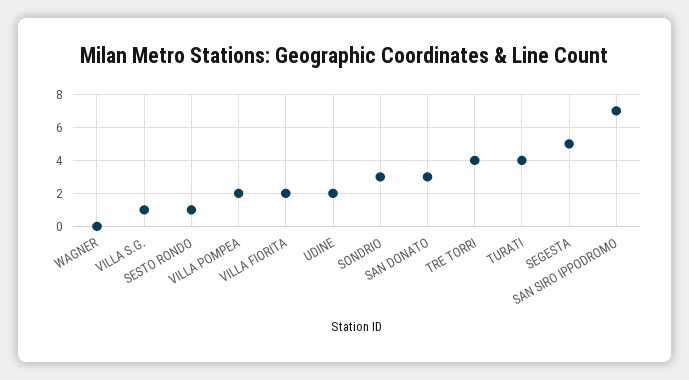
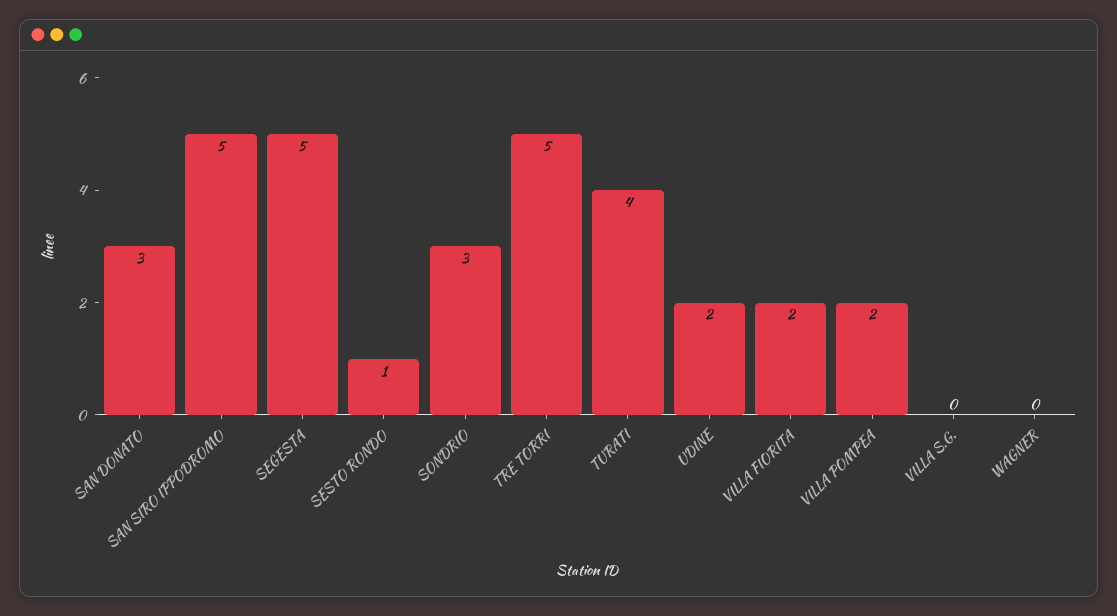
  {
    "WAGNER": 0,
-   "VILLA S.G.": 1,
+   "VILLA S.G.": 0,
    "SESTO RONDO": 1,
    "VILLA POMPEA": 2,
    "VILLA FIORITA": 2,
    "UDINE": 2,
    "SONDRIO": 3,
    "SAN DONATO": 3,
-   "TRE TORRI": 4,
+   "TRE TORRI": 5,
    "TURATI": 4,
    "SEGESTA": 5,
-   "SAN SIRO IPPODROMO": 7
+   "SAN SIRO IPPODROMO": 5
  }

